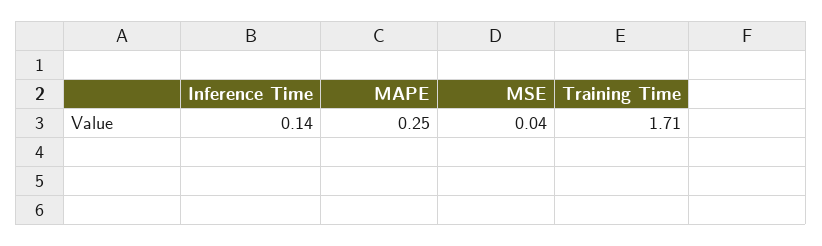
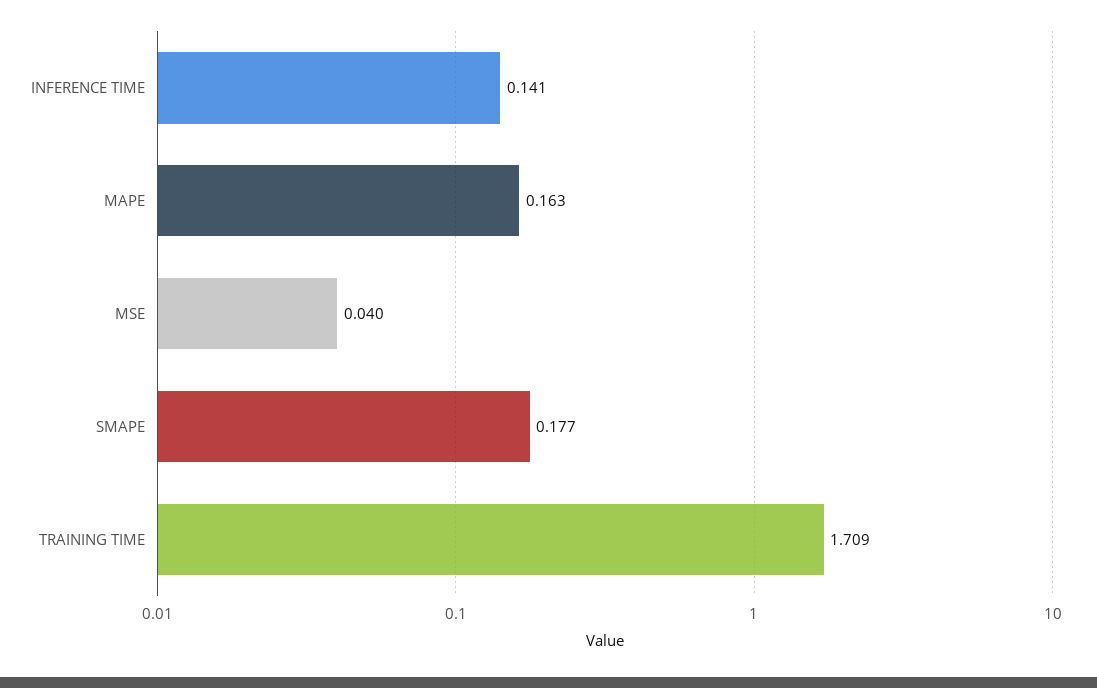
  {
    "Inference Time": 0.141,
-   "MAPE": 0.25,
+   "MAPE": 0.163,
    "MSE": 0.04,
-   "Training Time": 1.709
+   "Training Time": 1.709,
+   "SMAPE": 0.177
  }

